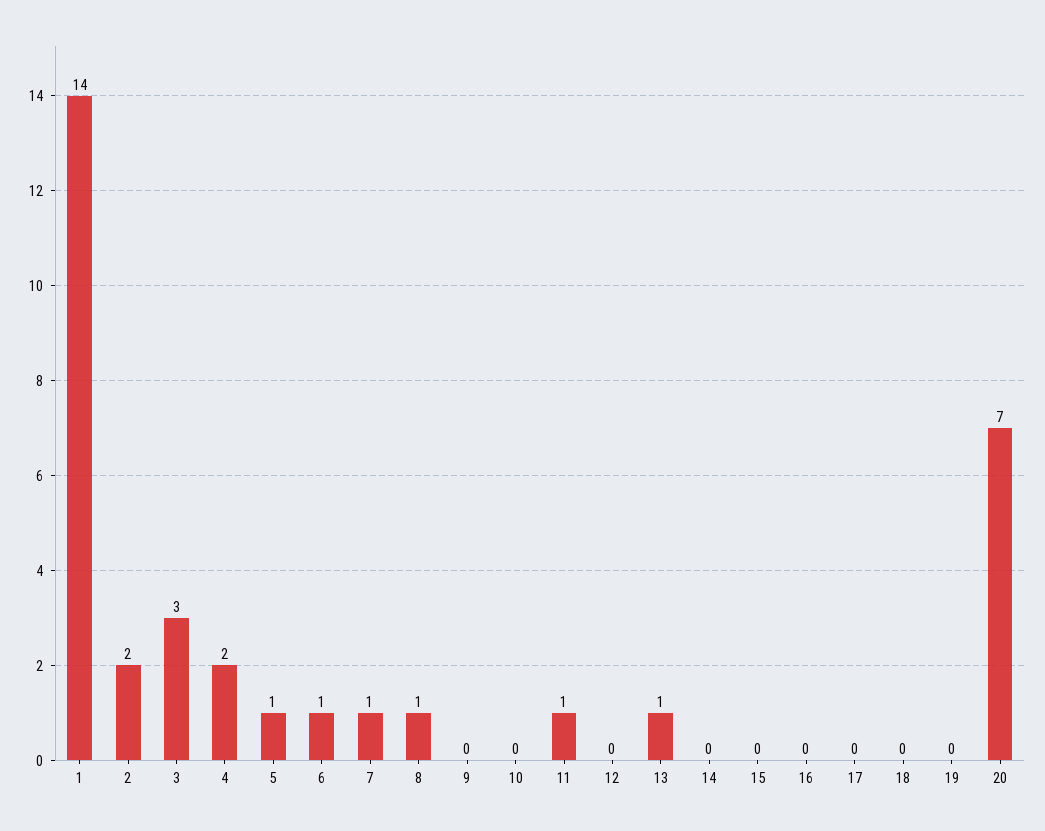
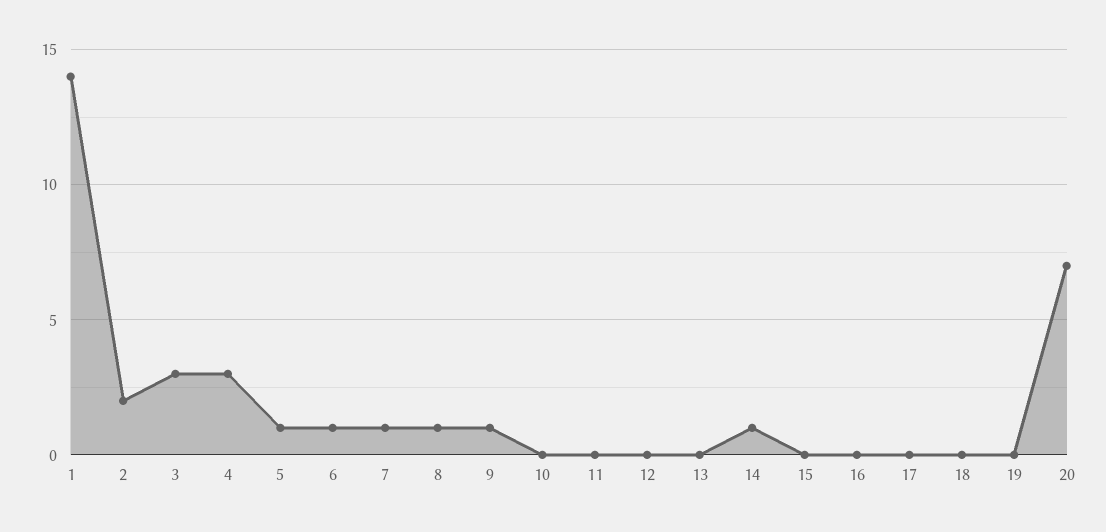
  {
    "1": 14,
    "2": 2,
    "3": 3,
-   "4": 2,
+   "4": 3,
    "5": 1,
    "6": 1,
    "7": 1,
    "8": 1,
-   "9": 0,
+   "9": 1,
    "10": 0,
-   "11": 1,
+   "11": 0,
    "12": 0,
-   "13": 1,
+   "13": 0,
-   "14": 0,
+   "14": 1,
    "15": 0,
    "16": 0,
    "17": 0,
    "18": 0,
    "19": 0,
    "20": 7
  }

